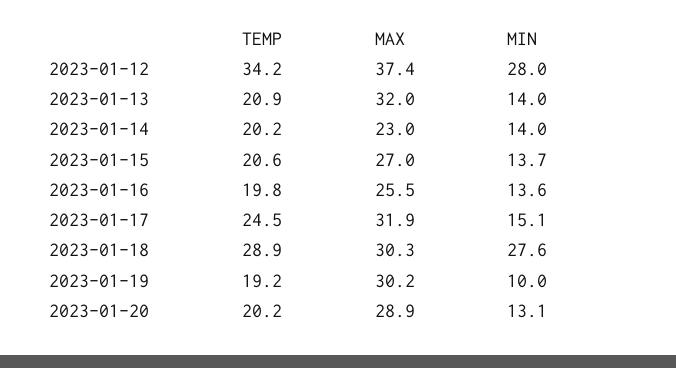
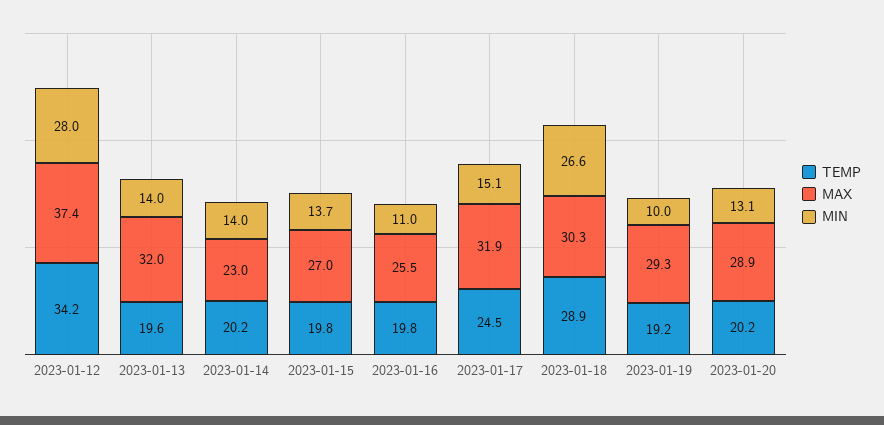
  {
    "TEMP": {
      "2023-01-12": 34.2,
-     "2023-01-13": 20.9,
+     "2023-01-13": 19.6,
      "2023-01-14": 20.2,
-     "2023-01-15": 20.6,
+     "2023-01-15": 19.8,
      "2023-01-16": 19.8,
      "2023-01-17": 24.5,
      "2023-01-18": 28.9,
      "2023-01-19": 19.2,
      "2023-01-20": 20.2
    },
    "MAX": {
      "2023-01-12": 37.4,
      "2023-01-13": 32,
      "2023-01-14": 23,
      "2023-01-15": 27,
      "2023-01-16": 25.5,
      "2023-01-17": 31.9,
      "2023-01-18": 30.3,
-     "2023-01-19": 30.2,
+     "2023-01-19": 29.3,
      "2023-01-20": 28.9
    },
    "MIN": {
      "2023-01-12": 28,
      "2023-01-13": 14,
      "2023-01-14": 14,
      "2023-01-15": 13.7,
-     "2023-01-16": 13.6,
+     "2023-01-16": 11,
      "2023-01-17": 15.1,
-     "2023-01-18": 27.6,
+     "2023-01-18": 26.6,
      "2023-01-19": 10,
      "2023-01-20": 13.1
    }
  }

